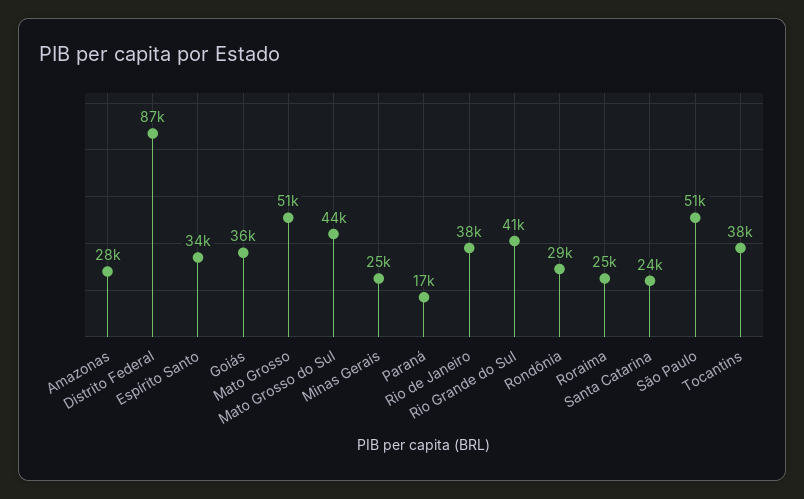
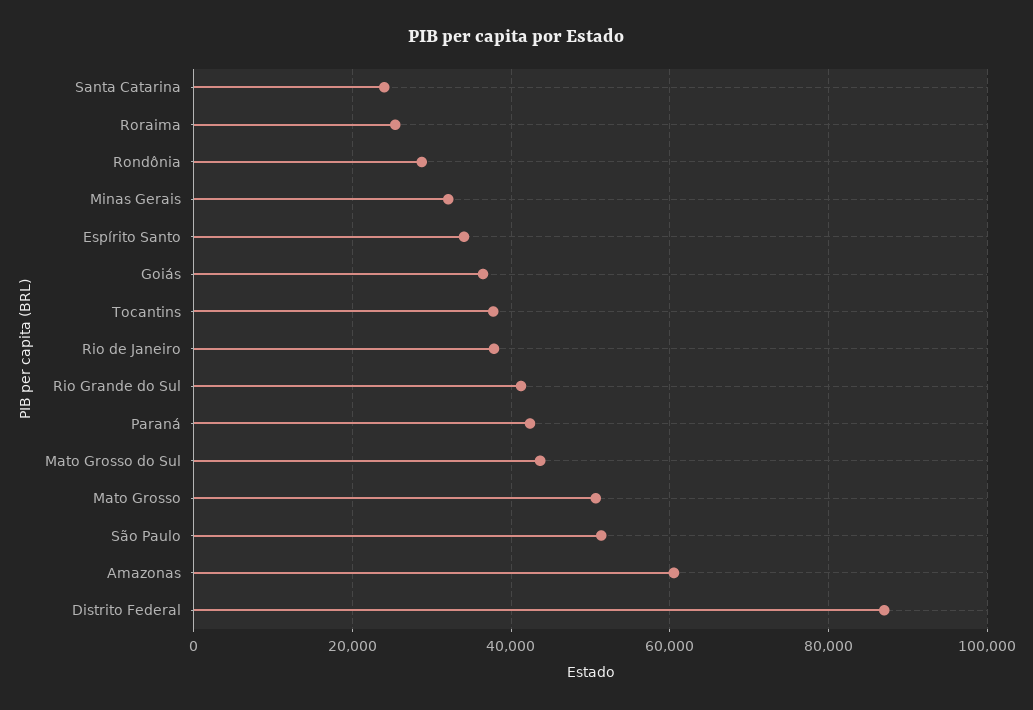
  {
-   "Amazonas": 28000,
+   "Amazonas": 60000,
    "Distrito Federal": 87000,
    "Espírito Santo": 34000,
    "Goiás": 36000,
    "Mato Grosso": 51000,
    "Mato Grosso do Sul": 44000,
-   "Minas Gerais": 25000,
+   "Minas Gerais": 32000,
-   "Paraná": 17000,
+   "Paraná": 42000,
    "Rio de Janeiro": 38000,
    "Rio Grande do Sul": 41000,
    "Rondônia": 29000,
    "Roraima": 25000,
    "Santa Catarina": 24000,
    "São Paulo": 51000,
    "Tocantins": 38000
  }

